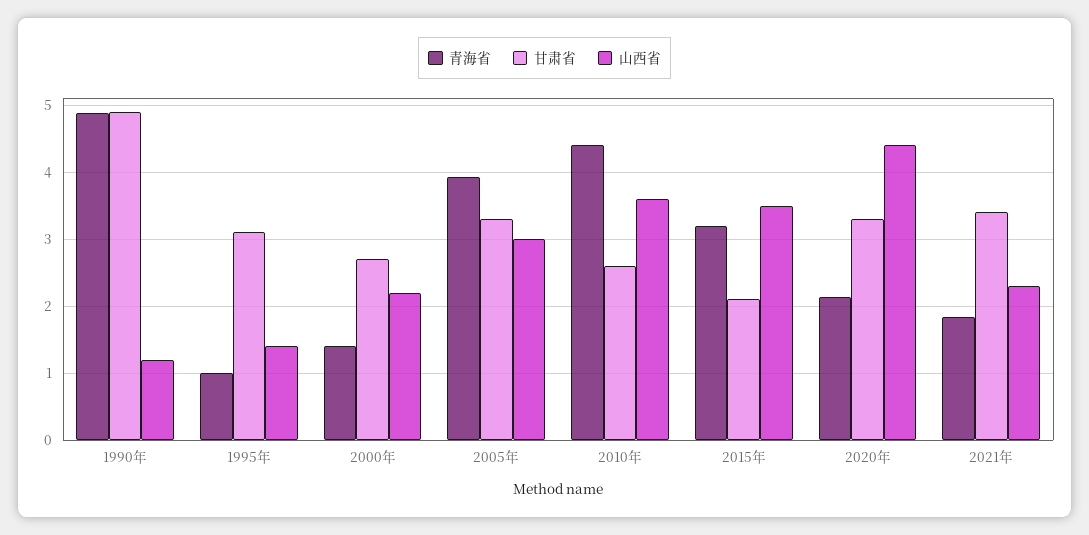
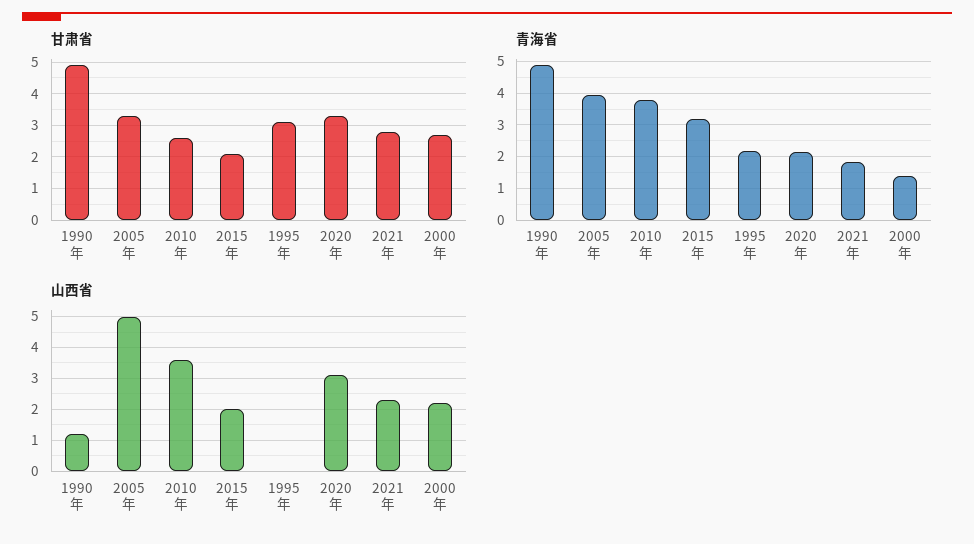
  {
    "青海省": {
      "1990年": 4.9,
-     "1995年": 1,
+     "1995年": 2.2,
      "2000年": 1.4,
      "2005年": 3.9,
-     "2010年": 4.4,
+     "2010年": 3.8,
      "2015年": 3.2,
      "2020年": 2.1,
      "2021年": 1.8
    },
    "甘肃省": {
      "1990年": 4.9,
      "1995年": 3.1,
      "2000年": 2.7,
      "2005年": 3.3,
      "2010年": 2.6,
      "2015年": 2.1,
      "2020年": 3.3,
-     "2021年": 3.4
+     "2021年": 2.8
    },
    "山西省": {
      "1990年": 1.2,
-     "1995年": 1.4,
+     "1995年": 0,
      "2000年": 2.2,
-     "2005年": 3,
+     "2005年": 5,
      "2010年": 3.6,
-     "2015年": 3.5,
+     "2015年": 2,
-     "2020年": 4.4,
+     "2020年": 3,
      "2021年": 2.3
    }
  }

